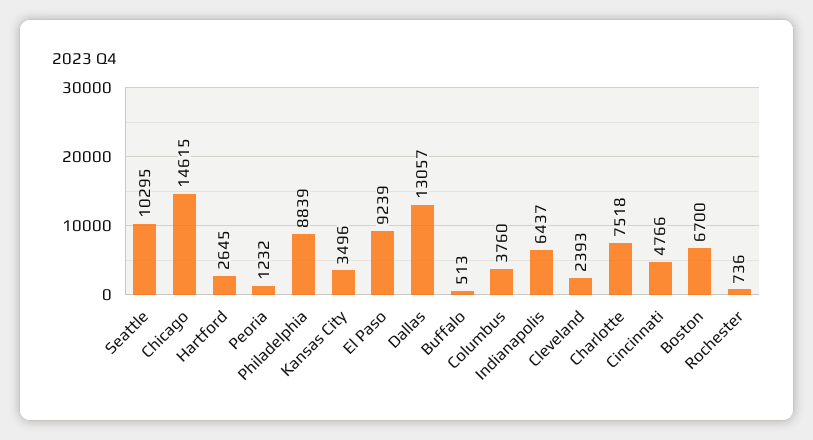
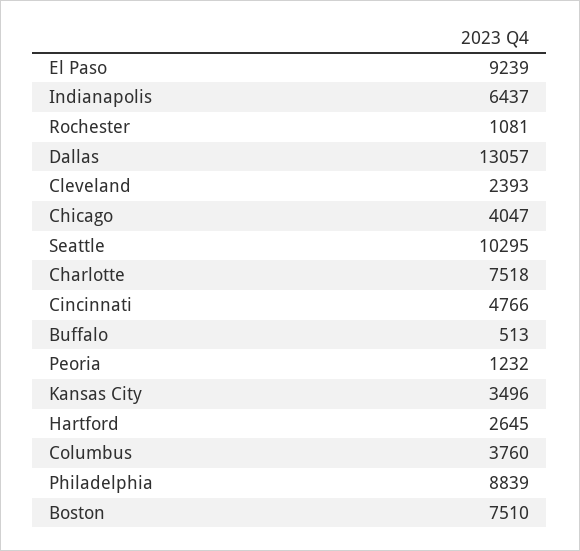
  {
    "Seattle": 10295,
-   "Chicago": 14615,
+   "Chicago": 4047,
    "Hartford": 2645,
    "Peoria": 1232,
    "Philadelphia": 8839,
    "Kansas City": 3496,
    "El Paso": 9239,
    "Dallas": 13057,
    "Buffalo": 513,
    "Columbus": 3760,
    "Indianapolis": 6437,
    "Cleveland": 2393,
    "Charlotte": 7518,
    "Cincinnati": 4766,
-   "Boston": 6700,
+   "Boston": 7510,
-   "Rochester": 736
+   "Rochester": 1081
  }

